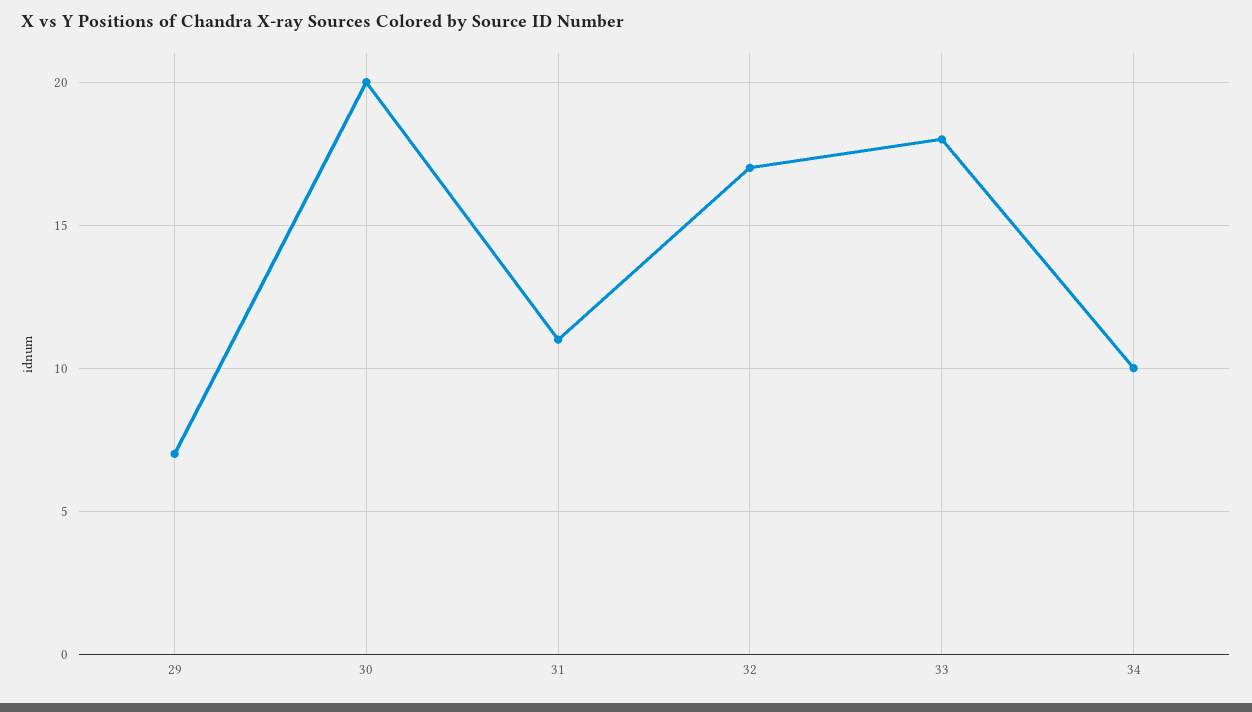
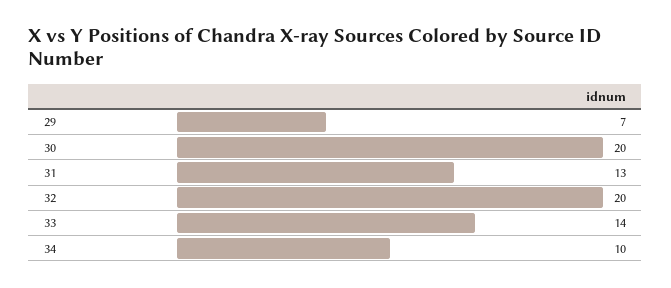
  {
    "29": 7,
    "30": 20,
-   "31": 11,
+   "31": 13,
-   "32": 17,
+   "32": 20,
-   "33": 18,
+   "33": 14,
    "34": 10
  }

